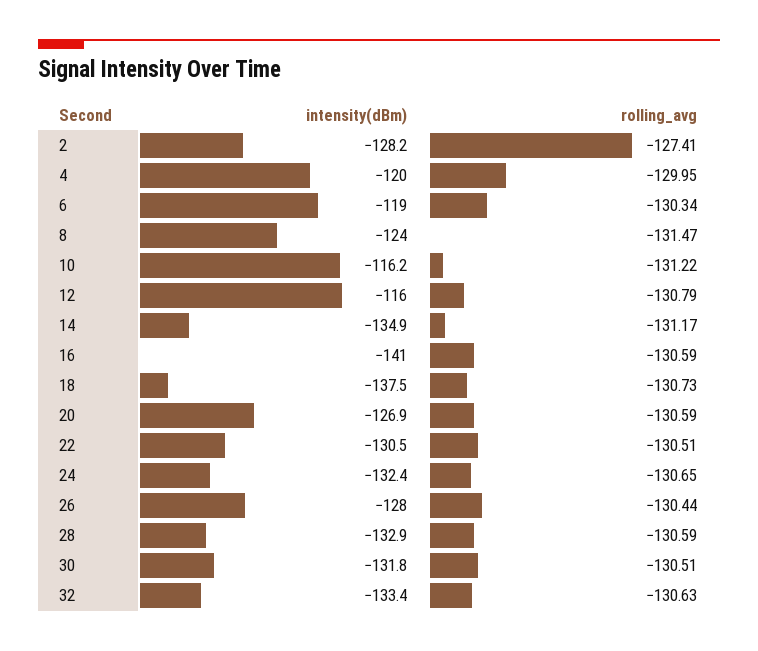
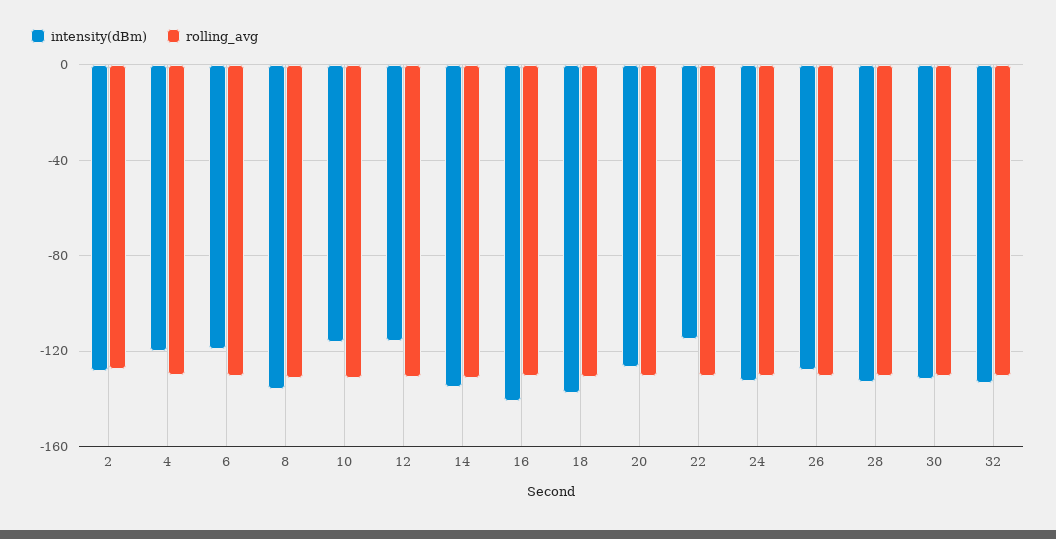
  {
    "intensity(dBm)": {
      "2": -128.2,
      "4": -120,
      "6": -119,
-     "8": -124,
+     "8": -135,
      "10": -116.2,
      "12": -116,
      "14": -134.9,
      "16": -141,
      "18": -137.5,
      "20": -126.9,
-     "22": -130.5,
+     "22": -115,
      "24": -132.4,
      "26": -128,
      "28": -132.9,
      "30": -131.8,
      "32": -133.4
    },
    "rolling_avg": {
      "2": -127.41,
      "4": -129.95,
      "6": -130.34,
      "8": -131.47,
      "10": -131.22,
      "12": -130.79,
      "14": -131.17,
      "16": -130.59,
      "18": -130.73,
      "20": -130.59,
      "22": -130.51,
      "24": -130.65,
      "26": -130.44,
      "28": -130.59,
      "30": -130.51,
      "32": -130.63
    }
  }

